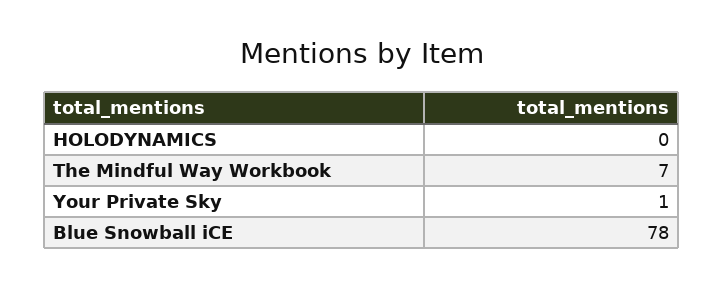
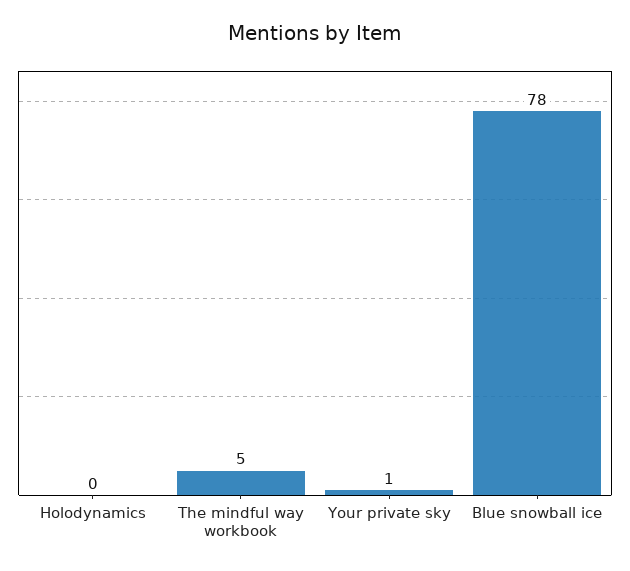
  {
    "HOLODYNAMICS": 0,
-   "The Mindful Way Workbook": 7,
+   "The Mindful Way Workbook": 5,
    "Your Private Sky": 1,
    "Blue Snowball iCE": 78
  }

